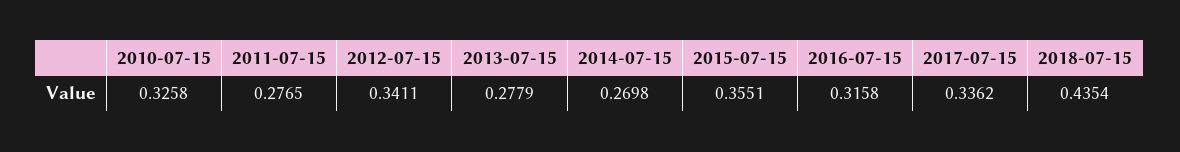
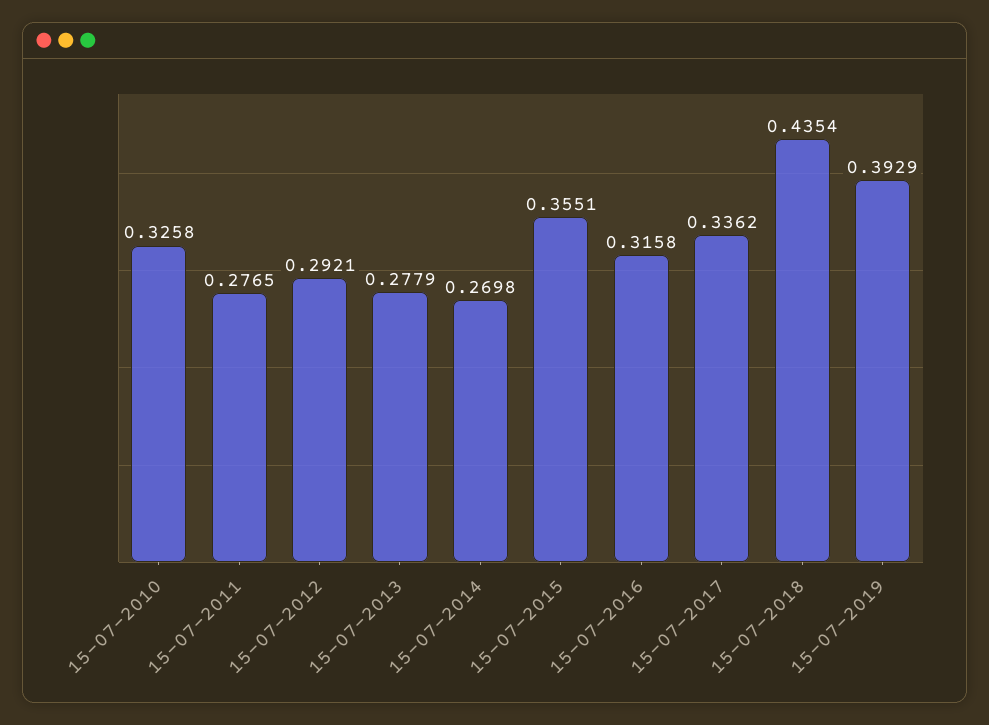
  {
    "2010-07-15": 0.3258,
    "2011-07-15": 0.2765,
-   "2012-07-15": 0.3411,
+   "2012-07-15": 0.2921,
    "2013-07-15": 0.2779,
    "2014-07-15": 0.2698,
    "2015-07-15": 0.3551,
    "2016-07-15": 0.3158,
    "2017-07-15": 0.3362,
-   "2018-07-15": 0.4354
+   "2018-07-15": 0.4354,
+   "15-07-2019": 0.3929
  }

